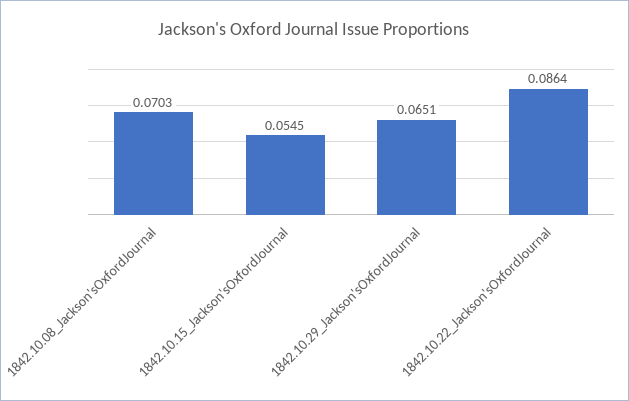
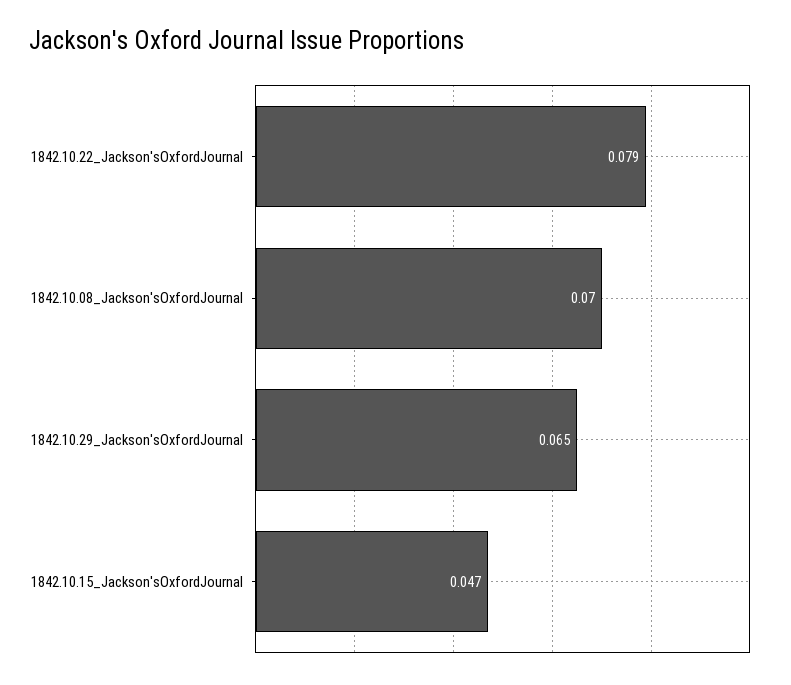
  {
    "1842.10.08_Jackson'sOxfordJournal": 0.0703,
-   "1842.10.15_Jackson'sOxfordJournal": 0.0545,
+   "1842.10.15_Jackson'sOxfordJournal": 0.047,
    "1842.10.29_Jackson'sOxfordJournal": 0.0651,
-   "1842.10.22_Jackson'sOxfordJournal": 0.0864
+   "1842.10.22_Jackson'sOxfordJournal": 0.079
  }

